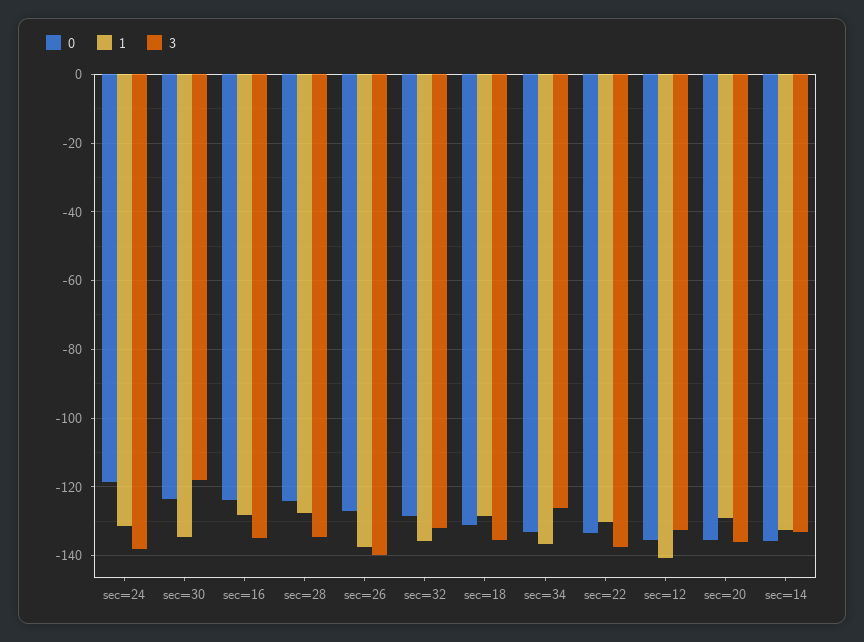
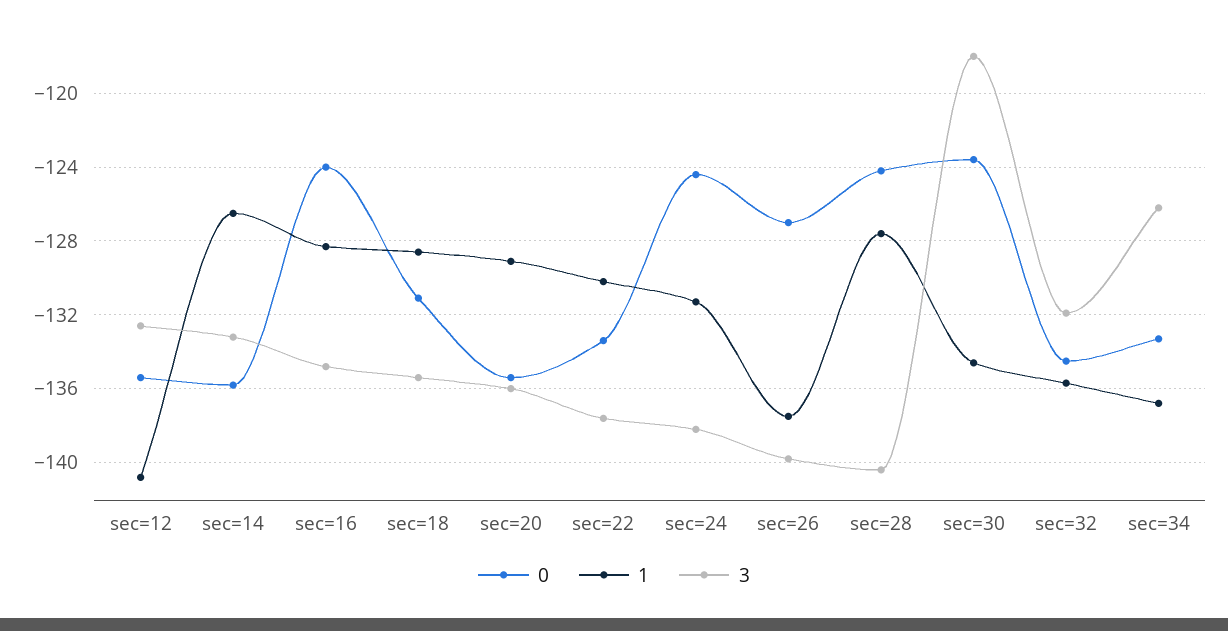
  {
    "0": {
-     "sec=24": -118,
+     "sec=24": -124.5,
      "sec=30": -123.5,
      "sec=16": -124,
      "sec=28": -124,
      "sec=26": -127,
-     "sec=32": -128,
+     "sec=32": -134.5,
      "sec=18": -131,
      "sec=34": -133.5,
      "sec=22": -133.5,
      "sec=12": -135.5,
      "sec=20": -135.5,
      "sec=14": -136
    },
    "1": {
      "sec=24": -131.5,
      "sec=30": -134.5,
      "sec=16": -128.5,
      "sec=28": -127.5,
      "sec=26": -137.5,
      "sec=32": -135.5,
      "sec=18": -128.5,
      "sec=34": -137,
      "sec=22": -130,
      "sec=12": -141,
      "sec=20": -129,
-     "sec=14": -132
+     "sec=14": -126.5
    },
    "3": {
      "sec=24": -138,
      "sec=30": -118,
      "sec=16": -135,
-     "sec=28": -134,
+     "sec=28": -140.5,
      "sec=26": -140,
      "sec=32": -132,
      "sec=18": -135.5,
      "sec=34": -126,
      "sec=22": -137.5,
      "sec=12": -132.5,
      "sec=20": -136,
      "sec=14": -133
    }
  }

